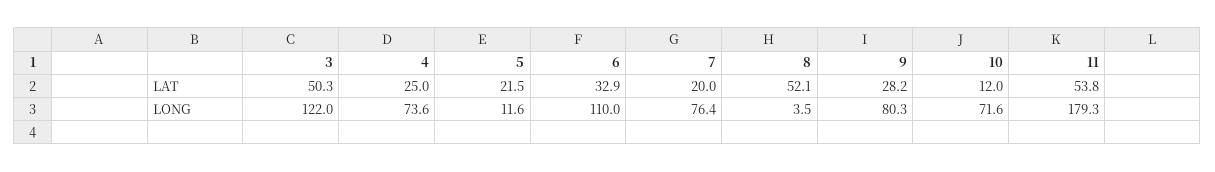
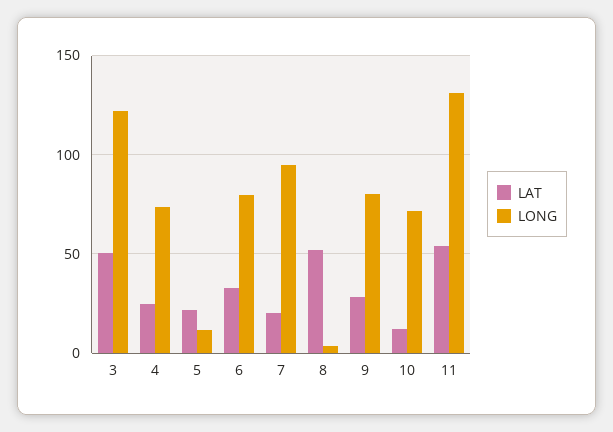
  {
    "LAT": {
      "3": 50.3,
      "4": 25,
      "5": 21.5,
      "6": 32.9,
      "7": 20,
      "8": 52.1,
      "9": 28.2,
      "10": 12,
      "11": 53.8
    },
    "LONG": {
      "3": 122,
      "4": 73.6,
      "5": 11.6,
-     "6": 110,
+     "6": 80,
-     "7": 76.4,
+     "7": 95,
      "8": 3.5,
      "9": 80.3,
      "10": 71.6,
-     "11": 179.3
+     "11": 130
    }
  }

